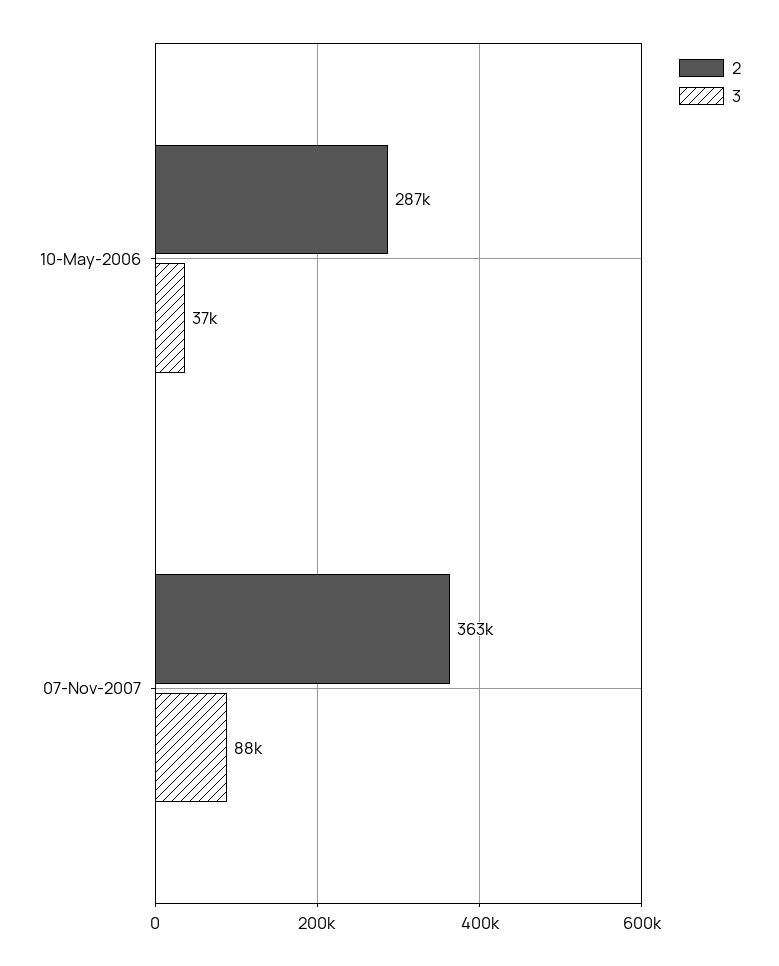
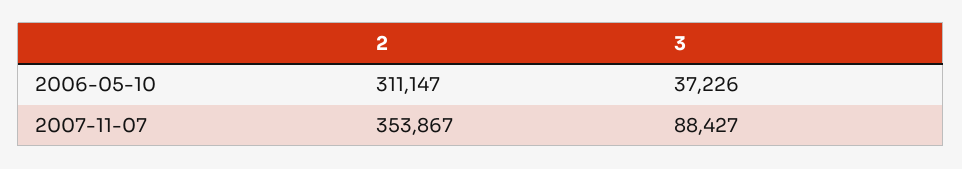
  {
    "2": {
-     "10-May-2006": 287000,
+     "10-May-2006": 311147,
-     "07-Nov-2007": 363000
+     "07-Nov-2007": 353867
    },
    "3": {
      "10-May-2006": 37226,
      "07-Nov-2007": 88427
    }
  }

